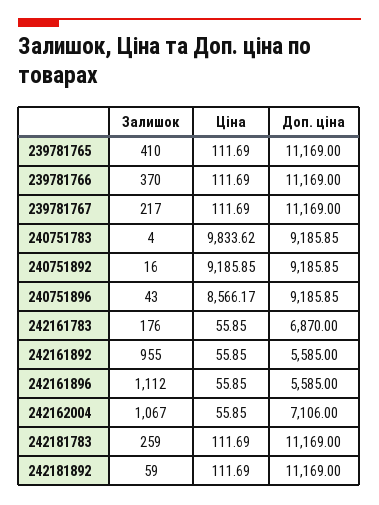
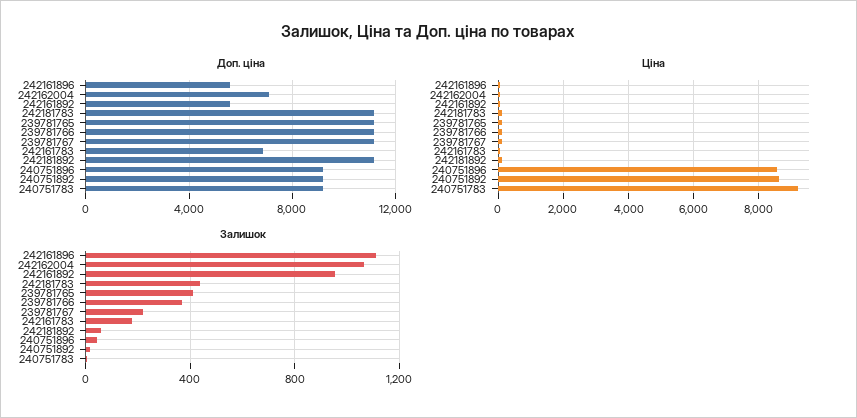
  {
    "Залишок": {
      "239781765": 410,
      "239781766": 370,
      "239781767": 217,
      "240751783": 4,
      "240751892": 16,
      "240751896": 43,
      "242161783": 176,
      "242161892": 955,
      "242161896": 1112,
      "242162004": 1067,
-     "242181783": 259,
+     "242181783": 450,
      "242181892": 59
    },
    "Ціна": {
      "239781765": 111.69,
      "239781766": 111.69,
      "239781767": 111.69,
-     "240751783": 9833.62,
+     "240751783": 9200,
-     "240751892": 9185.85,
+     "240751892": 8600,
      "240751896": 8566.17,
      "242161783": 55.85,
      "242161892": 55.85,
      "242161896": 55.85,
      "242162004": 55.85,
      "242181783": 111.69,
      "242181892": 111.69
    },
    "Доп. ціна": {
      "239781765": 11169,
      "239781766": 11169,
      "239781767": 11169,
      "240751783": 9185.85,
      "240751892": 9185.85,
      "240751896": 9185.85,
      "242161783": 6870,
      "242161892": 5585,
      "242161896": 5585,
      "242162004": 7106,
      "242181783": 11169,
      "242181892": 11169
    }
  }

